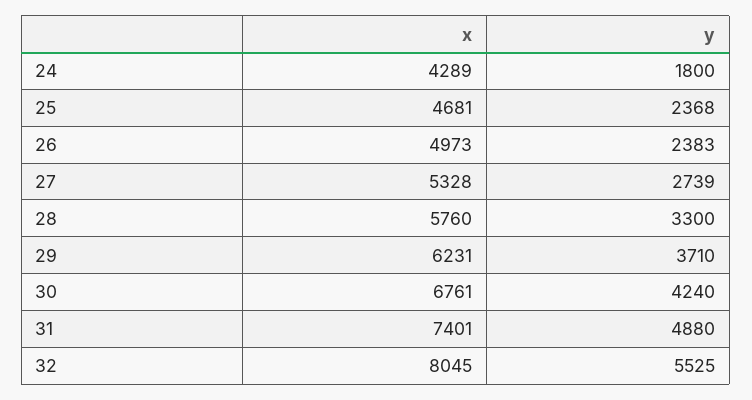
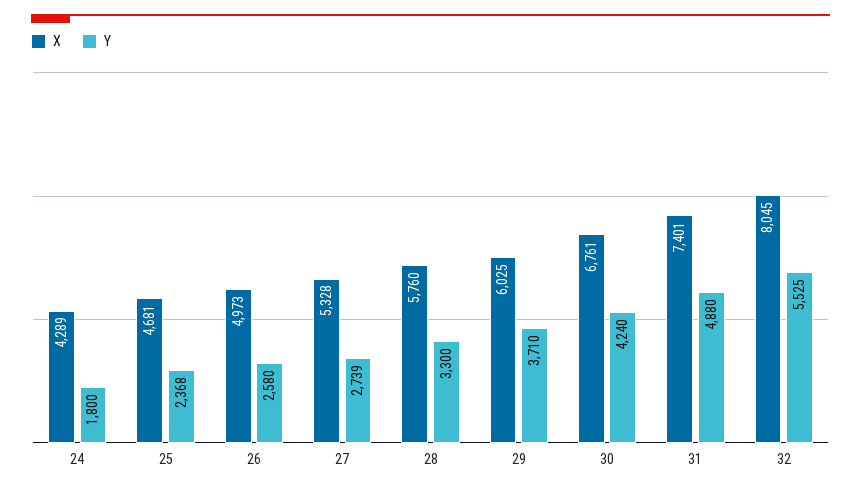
  {
    "x": {
      "24": 4289,
      "25": 4681,
      "26": 4973,
      "27": 5328,
      "28": 5760,
-     "29": 6231,
+     "29": 6025,
      "30": 6761,
      "31": 7401,
      "32": 8045
    },
    "y": {
      "24": 1800,
      "25": 2368,
-     "26": 2383,
+     "26": 2580,
      "27": 2739,
      "28": 3300,
      "29": 3710,
      "30": 4240,
      "31": 4880,
      "32": 5525
    }
  }

